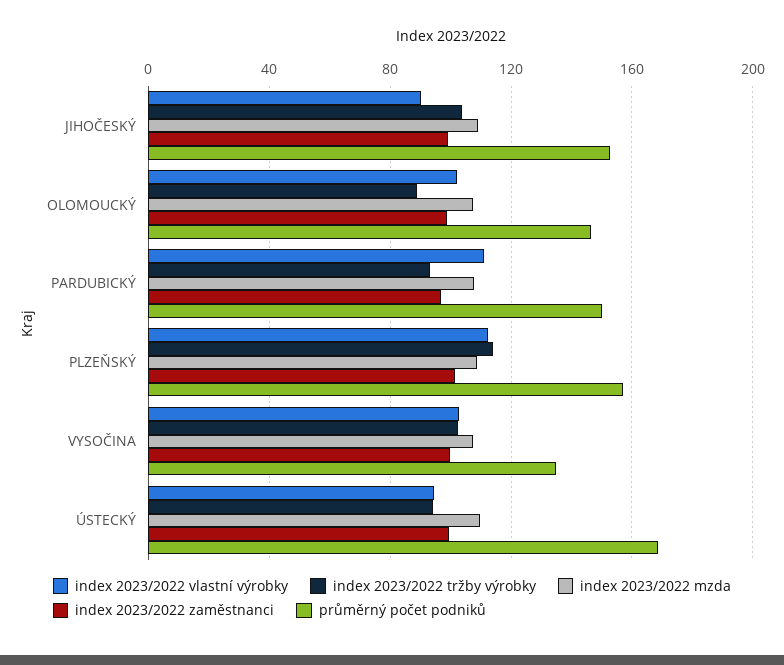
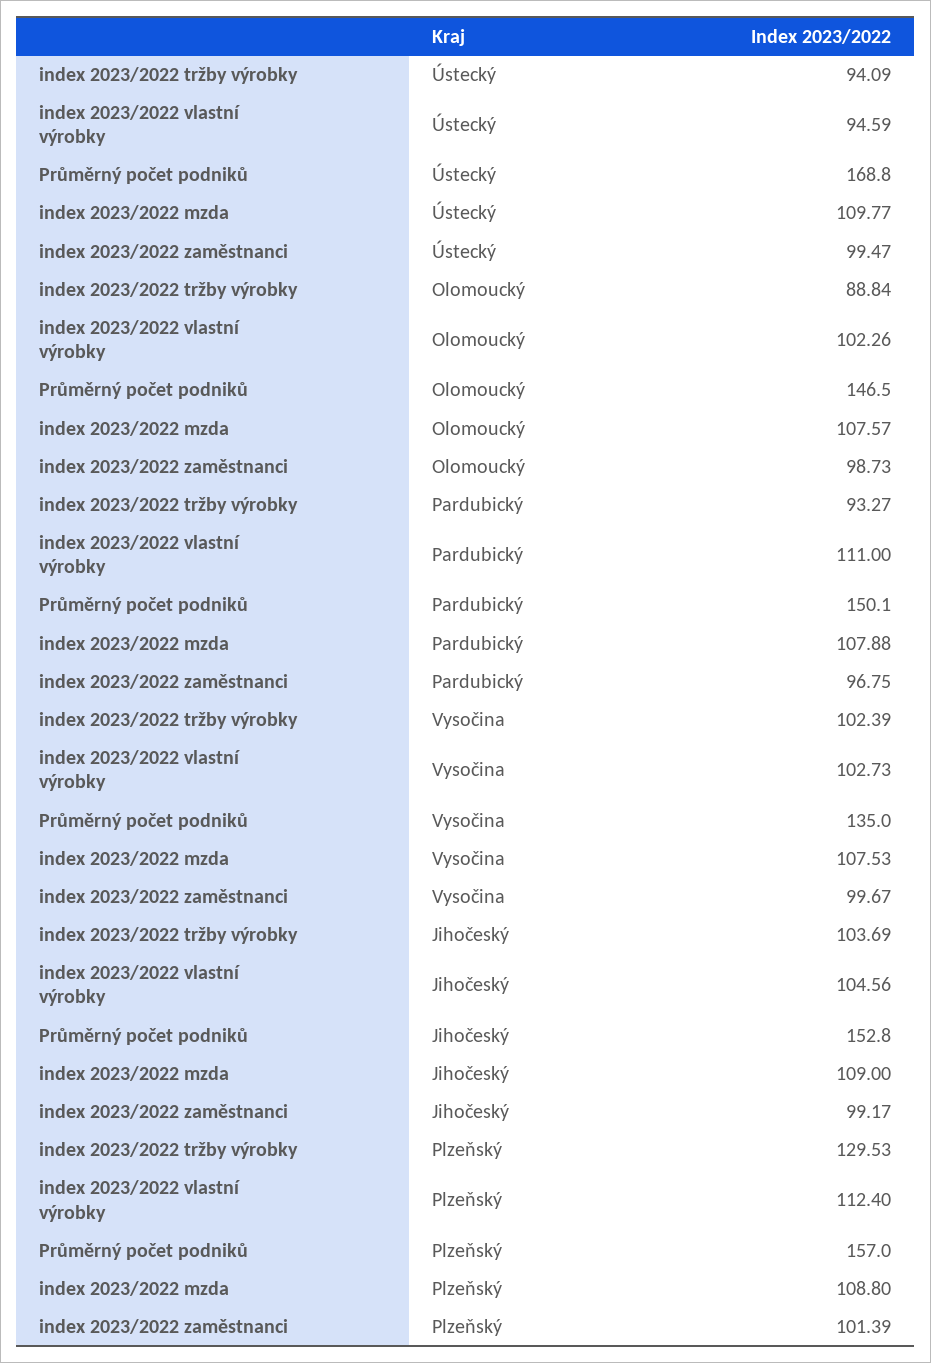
  {
    "index 2023/2022 vlastní výrobky": {
-     "JIHOČESKÝ": 90,
+     "JIHOČESKÝ": 104.56,
      "OLOMOUCKÝ": 102.26,
      "PARDUBICKÝ": 111,
      "PLZEŇSKÝ": 112.4,
      "VYSOČINA": 102.73,
      "ÚSTECKÝ": 94.59
    },
    "index 2023/2022 tržby výrobky": {
      "JIHOČESKÝ": 103.69,
      "OLOMOUCKÝ": 88.84,
      "PARDUBICKÝ": 93.27,
-     "PLZEŇSKÝ": 115,
+     "PLZEŇSKÝ": 129.53,
      "VYSOČINA": 102.39,
      "ÚSTECKÝ": 94.09
    },
    "index 2023/2022 mzda": {
      "JIHOČESKÝ": 109,
      "OLOMOUCKÝ": 107.57,
      "PARDUBICKÝ": 107.88,
      "PLZEŇSKÝ": 108.8,
      "VYSOČINA": 107.53,
      "ÚSTECKÝ": 109.77
    },
    "index 2023/2022 zaměstnanci": {
      "JIHOČESKÝ": 99.17,
      "OLOMOUCKÝ": 98.73,
      "PARDUBICKÝ": 96.75,
      "PLZEŇSKÝ": 101.39,
      "VYSOČINA": 99.67,
      "ÚSTECKÝ": 99.47
    },
    "průměrný počet podniků": {
      "JIHOČESKÝ": 152.8,
      "OLOMOUCKÝ": 146.5,
      "PARDUBICKÝ": 150.1,
      "PLZEŇSKÝ": 157,
      "VYSOČINA": 135,
      "ÚSTECKÝ": 168.8
    }
  }

